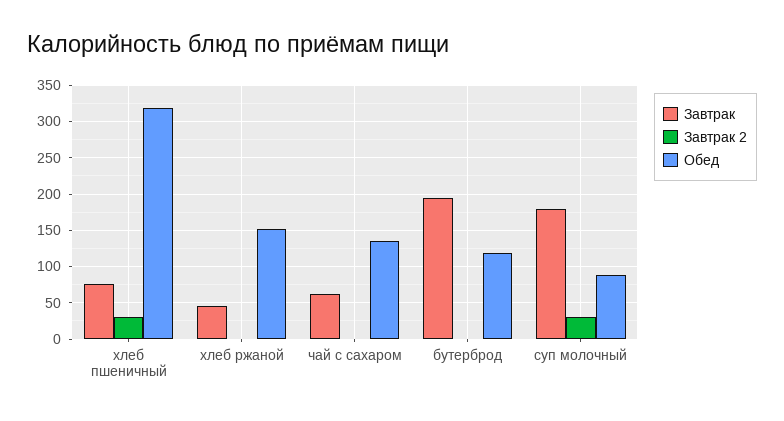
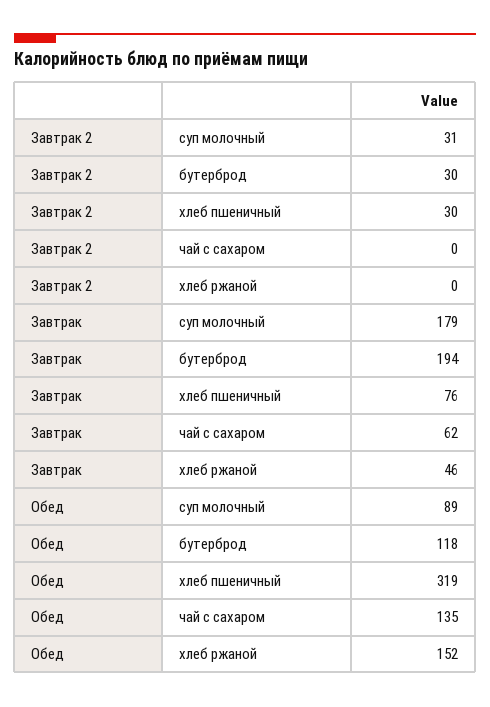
  {
    "Завтрак": {
      "хлеб пшеничный": 76,
      "хлеб ржаной": 46,
      "чай с сахаром": 62,
      "бутерброд": 194,
      "суп молочный": 179
    },
    "Завтрак 2": {
      "хлеб пшеничный": 30,
      "хлеб ржаной": 0,
      "чай с сахаром": 0,
-     "бутерброд": 0,
+     "бутерброд": 30,
      "суп молочный": 31
    },
    "Обед": {
      "хлеб пшеничный": 319,
      "хлеб ржаной": 152,
      "чай с сахаром": 135,
      "бутерброд": 118,
      "суп молочный": 89
    }
  }

